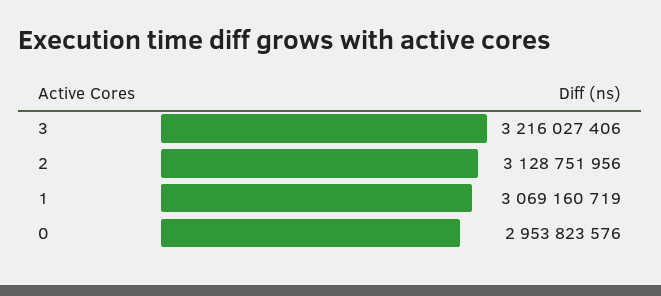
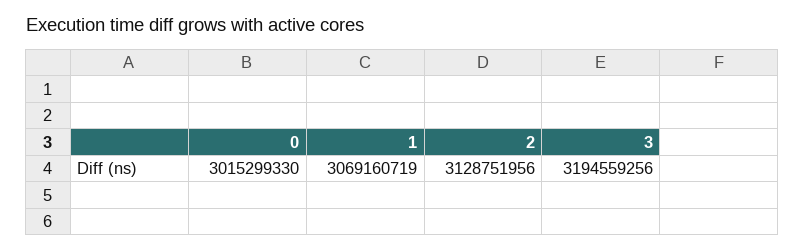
  {
-   "3": 3216027406,
+   "3": 3194559256,
    "2": 3128751956,
    "1": 3069160719,
-   "0": 2953823576
+   "0": 3015299330
  }

